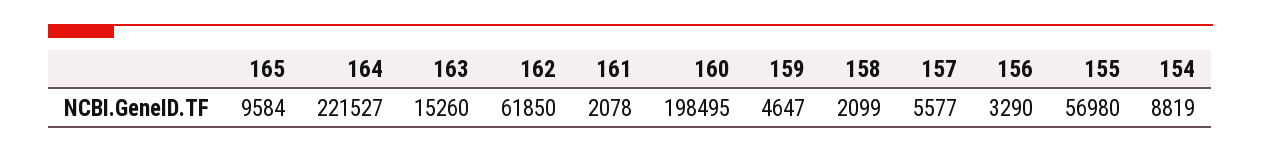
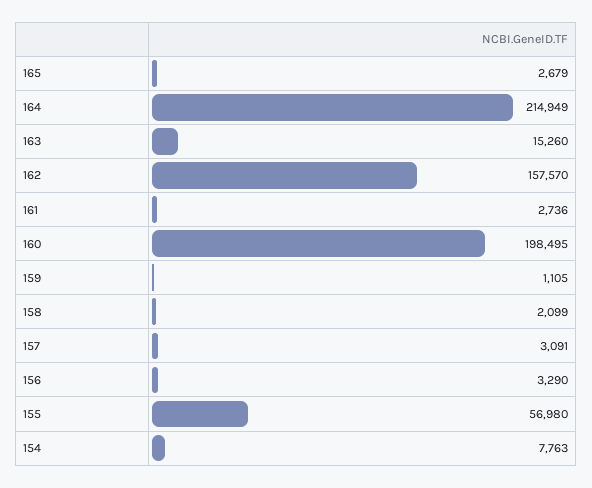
  {
-   "165": 9584,
+   "165": 2679,
-   "164": 221527,
+   "164": 214949,
    "163": 15260,
-   "162": 61850,
+   "162": 157570,
-   "161": 2078,
+   "161": 2736,
    "160": 198495,
-   "159": 4647,
+   "159": 1105,
    "158": 2099,
-   "157": 5577,
+   "157": 3091,
    "156": 3290,
    "155": 56980,
-   "154": 8819
+   "154": 7763
  }

